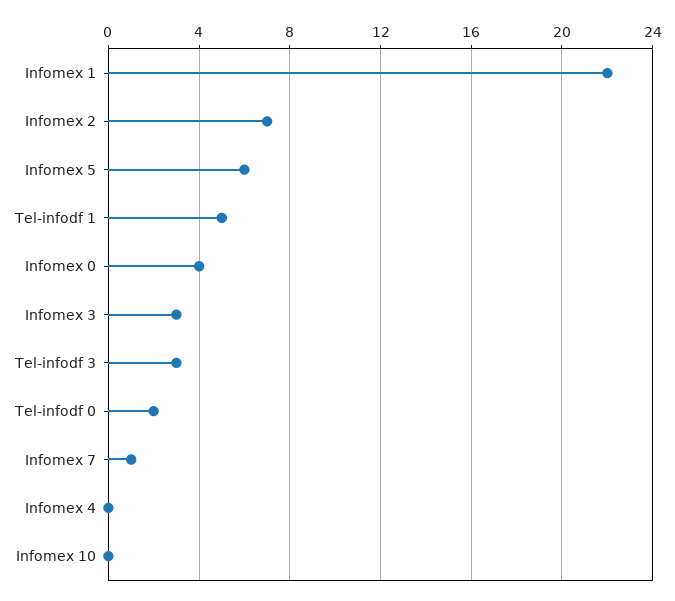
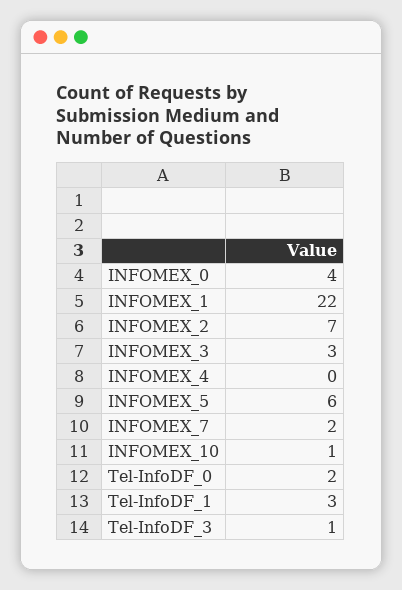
  {
    "Infomex 1": 22,
    "Infomex 2": 7,
    "Infomex 5": 6,
-   "Tel-infodf 1": 5,
+   "Tel-infodf 1": 3,
    "Infomex 0": 4,
    "Infomex 3": 3,
-   "Tel-infodf 3": 3,
+   "Tel-infodf 3": 1,
    "Tel-infodf 0": 2,
-   "Infomex 7": 1,
+   "Infomex 7": 2,
    "Infomex 4": 0,
-   "Infomex 10": 0
+   "Infomex 10": 1
  }

